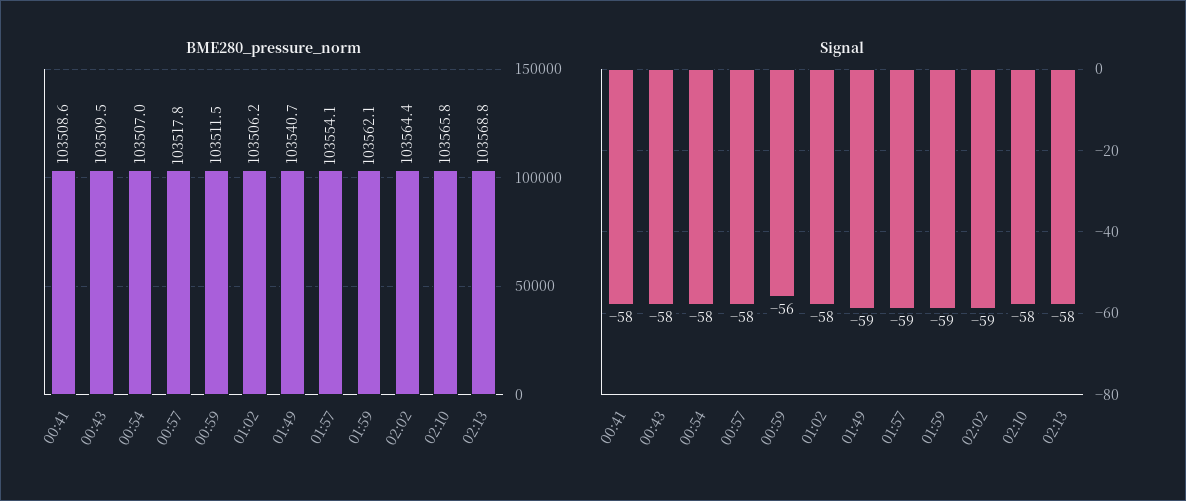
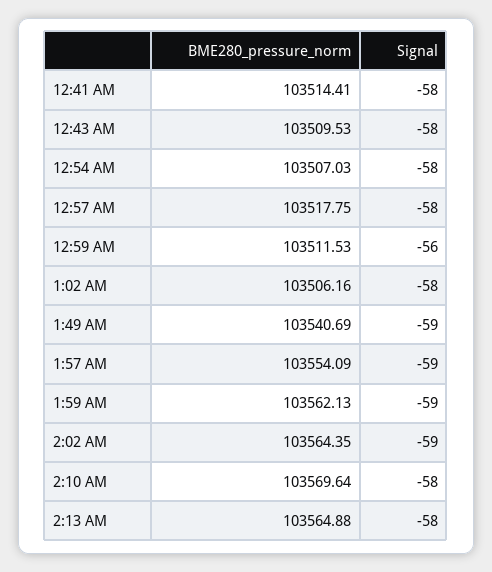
  {
    "BME280_pressure_norm": {
-     "00:41": 103508.6,
+     "00:41": 103514.41,
      "00:43": 103509.53,
      "00:54": 103507.03,
      "00:57": 103517.75,
      "00:59": 103511.53,
      "01:02": 103506.16,
      "01:49": 103540.69,
      "01:57": 103554.09,
      "01:59": 103562.13,
      "02:02": 103564.35,
-     "02:10": 103565.8,
+     "02:10": 103569.64,
-     "02:13": 103568.8
+     "02:13": 103564.88
    },
    "Signal": {
      "00:41": -58,
      "00:43": -58,
      "00:54": -58,
      "00:57": -58,
      "00:59": -56,
      "01:02": -58,
      "01:49": -59,
      "01:57": -59,
      "01:59": -59,
      "02:02": -59,
      "02:10": -58,
      "02:13": -58
    }
  }

